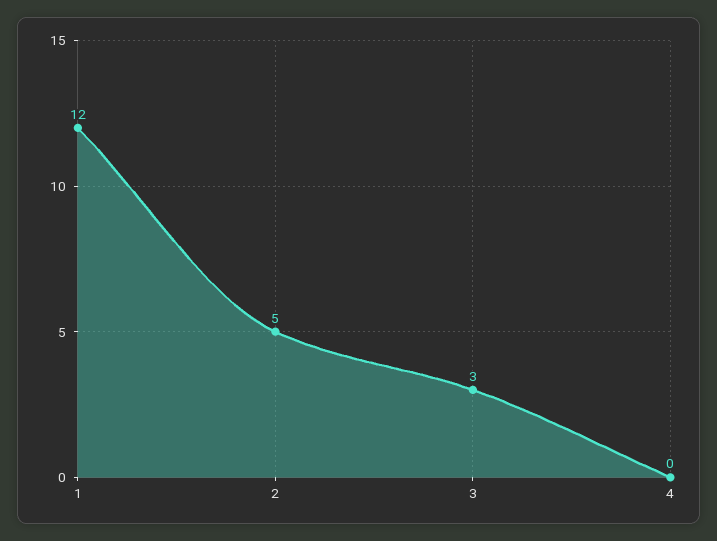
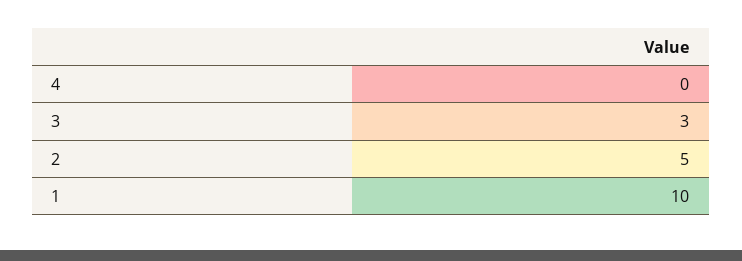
  {
-   "1": 12,
+   "1": 10,
    "2": 5,
    "3": 3,
    "4": 0
  }

